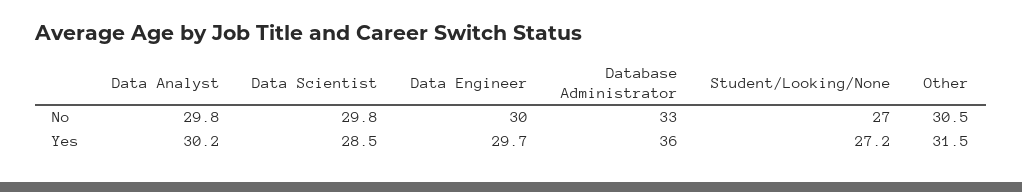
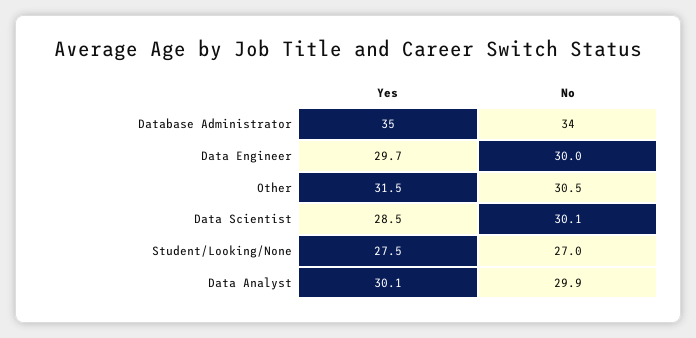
  {
    "Data Analyst": {
-     "No": 29.8,
+     "No": 29.9,
-     "Yes": 30.2
+     "Yes": 30.1
    },
    "Data Scientist": {
-     "No": 29.8,
+     "No": 30.1,
      "Yes": 28.5
    },
    "Data Engineer": {
      "No": 30,
      "Yes": 29.7
    },
    "Database Administrator": {
-     "No": 33,
+     "No": 34,
-     "Yes": 36
+     "Yes": 35
    },
    "Student/Looking/None": {
      "No": 27,
-     "Yes": 27.2
+     "Yes": 27.5
    },
    "Other": {
      "No": 30.5,
      "Yes": 31.5
    }
  }

